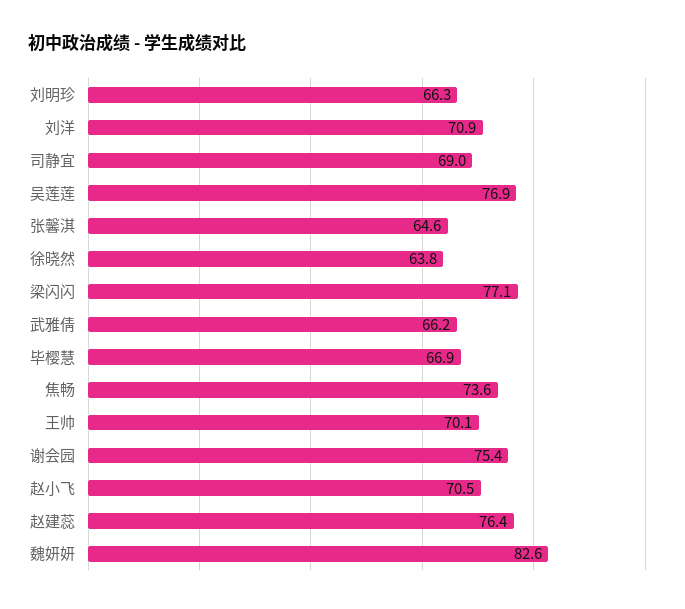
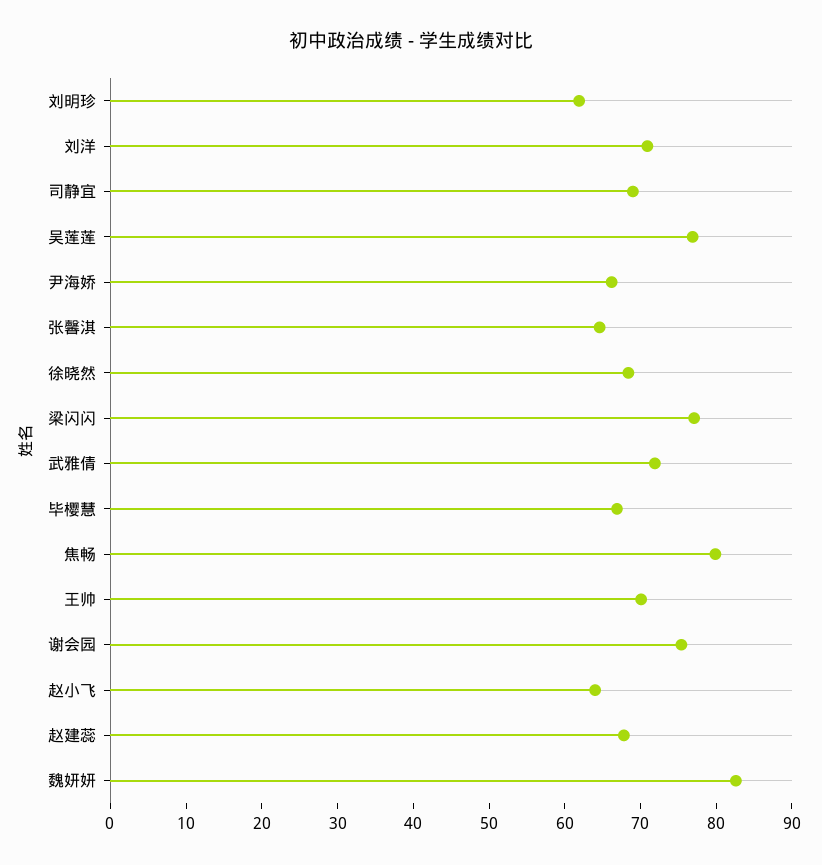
  {
-   "刘明珍": 66.3,
+   "刘明珍": 62,
    "刘洋": 70.9,
    "司静宜": 69,
    "吴莲莲": 76.9,
    "张馨淇": 64.6,
-   "徐晓然": 63.8,
+   "徐晓然": 68,
    "梁闪闪": 77.1,
-   "武雅倩": 66.2,
+   "武雅倩": 72,
    "毕樱慧": 66.9,
-   "焦畅": 73.6,
+   "焦畅": 80,
    "王帅": 70.1,
    "谢会园": 75.4,
-   "赵小飞": 70.5,
+   "赵小飞": 64,
-   "赵建蕊": 76.4,
+   "赵建蕊": 68,
-   "魏妍妍": 82.6
+   "魏妍妍": 82.6,
+   "尹海娇": 66
  }

